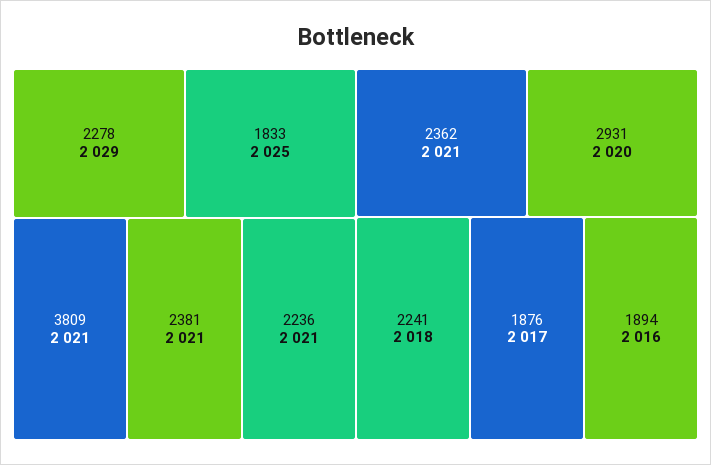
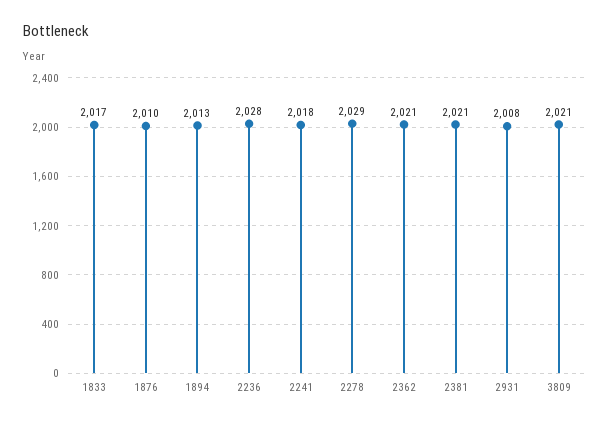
  {
    "2278": 2029,
-   "1833": 2025,
+   "1833": 2017,
    "3809": 2021,
    "2381": 2021,
-   "2236": 2021,
+   "2236": 2028,
    "2362": 2021,
-   "2931": 2020,
+   "2931": 2008,
    "2241": 2018,
-   "1876": 2017,
+   "1876": 2010,
-   "1894": 2016
+   "1894": 2013
  }

